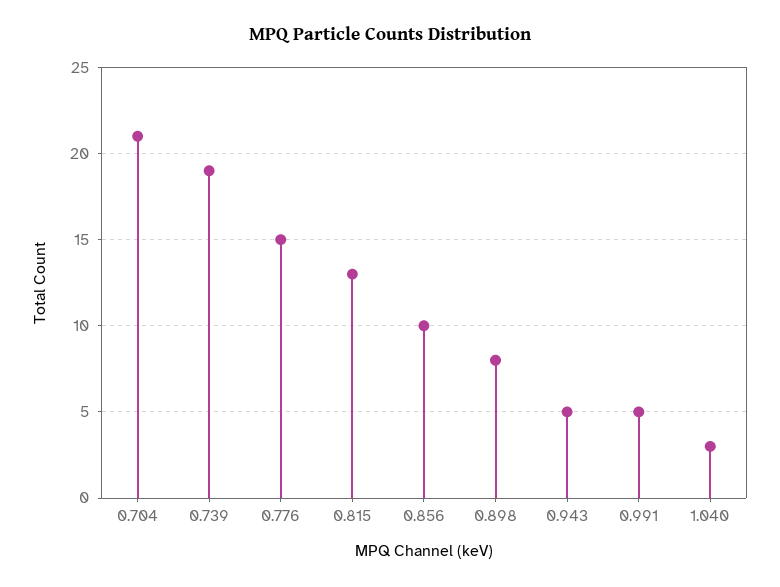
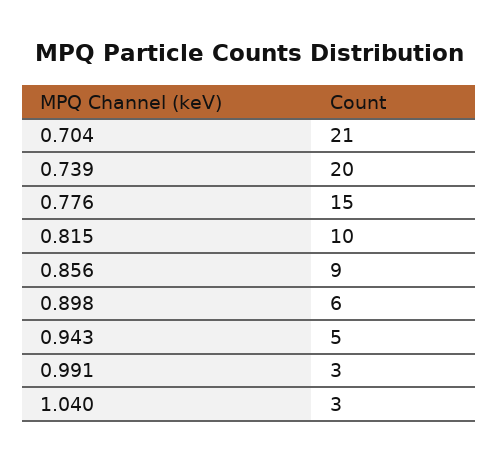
  {
    "0.704": 21,
-   "0.739": 19,
+   "0.739": 20,
    "0.776": 15,
-   "0.815": 13,
+   "0.815": 10,
-   "0.856": 10,
+   "0.856": 9,
-   "0.898": 8,
+   "0.898": 6,
    "0.943": 5,
-   "0.991": 5,
+   "0.991": 3,
    "1.040": 3
  }

